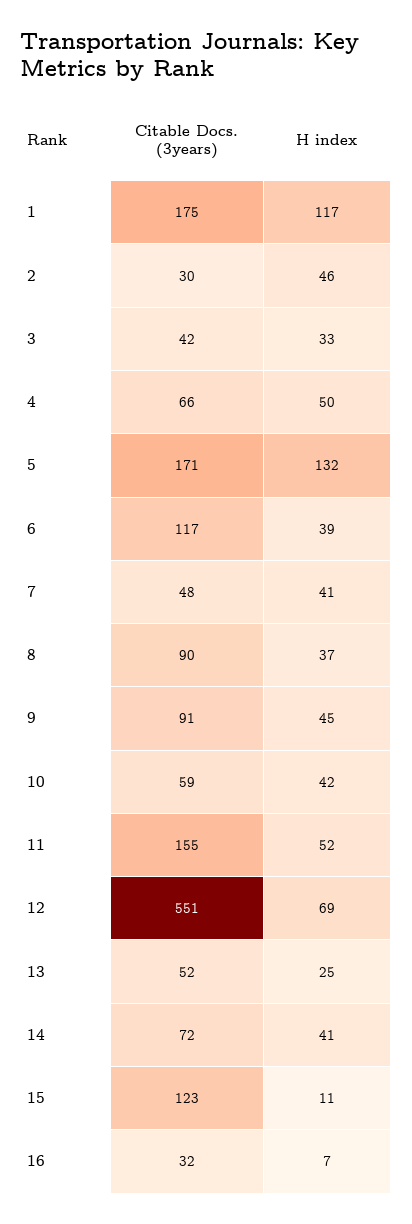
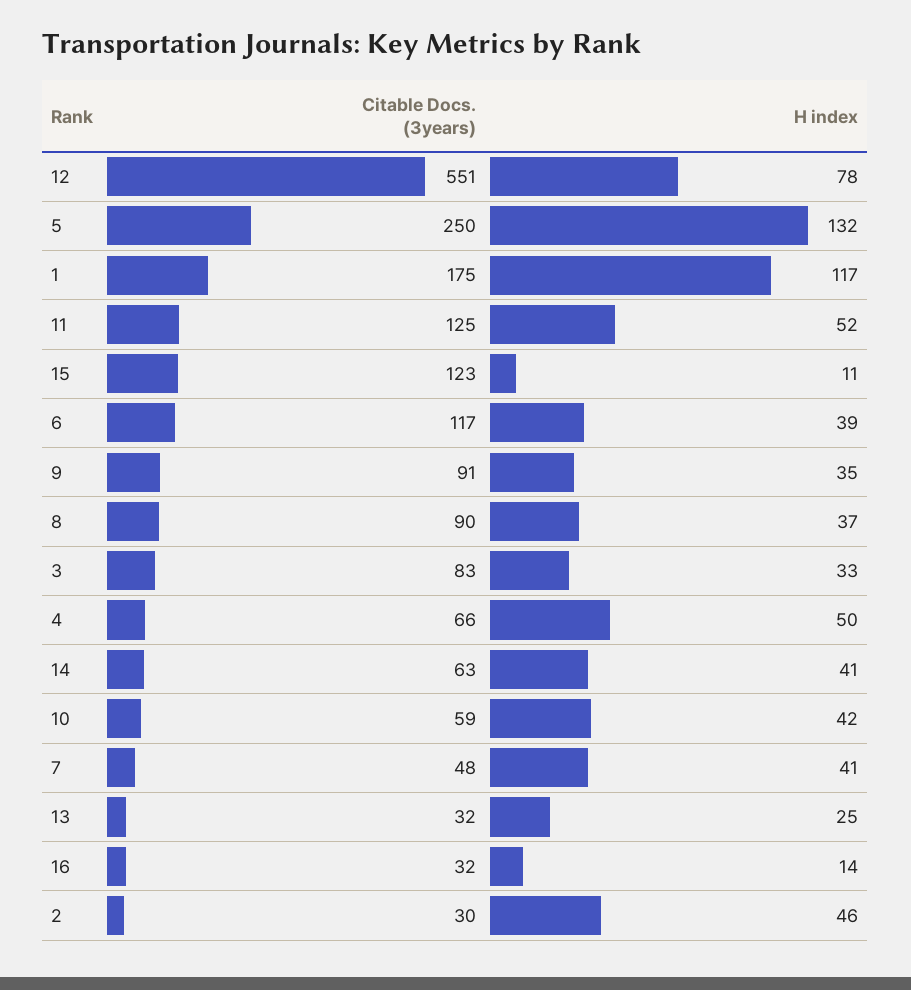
  {
    "Citable Docs. (3years)": {
      "1": 175,
      "2": 30,
-     "3": 42,
+     "3": 83,
      "4": 66,
-     "5": 171,
+     "5": 250,
      "6": 117,
      "7": 48,
      "8": 90,
      "9": 91,
      "10": 59,
-     "11": 155,
+     "11": 125,
      "12": 551,
-     "13": 52,
+     "13": 32,
-     "14": 72,
+     "14": 63,
      "15": 123,
      "16": 32
    },
    "H index": {
      "1": 117,
      "2": 46,
      "3": 33,
      "4": 50,
      "5": 132,
      "6": 39,
      "7": 41,
      "8": 37,
-     "9": 45,
+     "9": 35,
      "10": 42,
      "11": 52,
-     "12": 69,
+     "12": 78,
      "13": 25,
      "14": 41,
      "15": 11,
-     "16": 7
+     "16": 14
    }
  }

